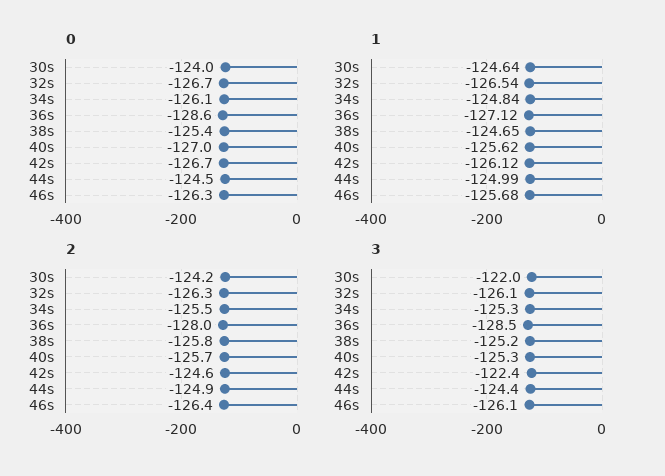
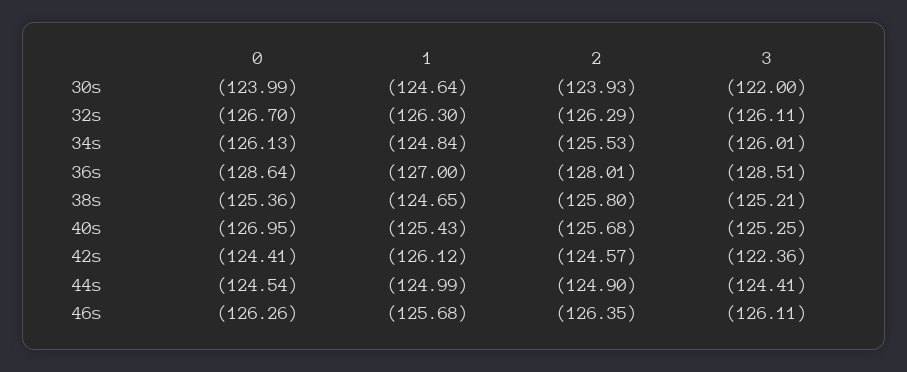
  {
    "0": {
      "30s": -123.99,
      "32s": -126.7,
      "34s": -126.13,
      "36s": -128.64,
      "38s": -125.36,
      "40s": -126.95,
-     "42s": -126.7,
+     "42s": -124.41,
      "44s": -124.54,
      "46s": -126.26
    },
    "1": {
      "30s": -124.64,
-     "32s": -126.54,
+     "32s": -126.3,
      "34s": -124.84,
-     "36s": -127.12,
+     "36s": -127,
      "38s": -124.65,
-     "40s": -125.62,
+     "40s": -125.43,
      "42s": -126.12,
      "44s": -124.99,
      "46s": -125.68
    },
    "2": {
-     "30s": -124.2,
+     "30s": -123.93,
      "32s": -126.29,
      "34s": -125.53,
      "36s": -128.01,
      "38s": -125.8,
      "40s": -125.68,
      "42s": -124.57,
      "44s": -124.9,
      "46s": -126.35
    },
    "3": {
      "30s": -122,
      "32s": -126.11,
-     "34s": -125.3,
+     "34s": -126.01,
      "36s": -128.51,
      "38s": -125.21,
      "40s": -125.25,
      "42s": -122.36,
      "44s": -124.41,
      "46s": -126.11
    }
  }

